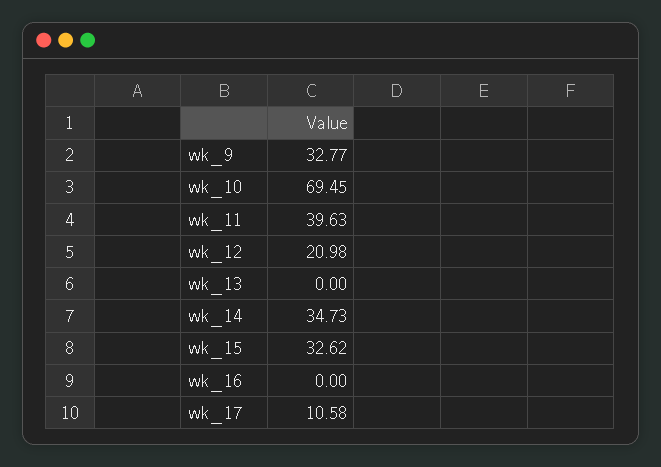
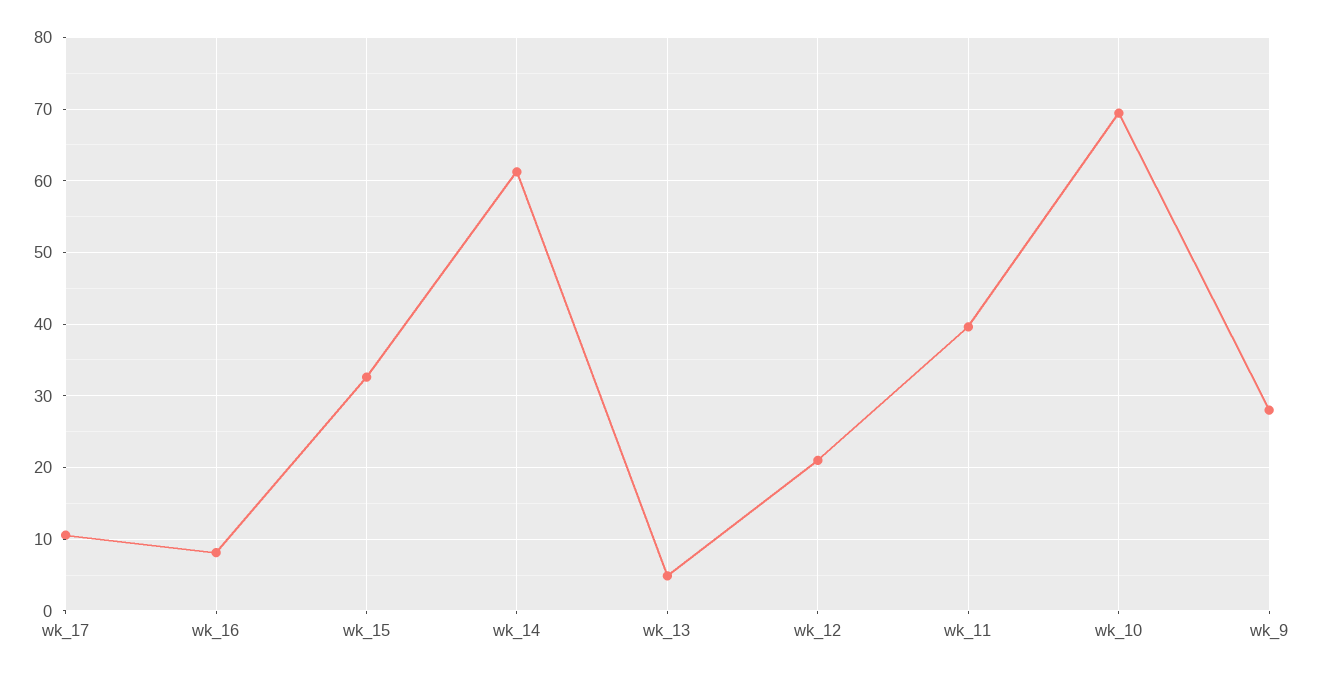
  {
-   "wk_9": 32.77,
+   "wk_9": 28,
    "wk_10": 69.45,
    "wk_11": 39.63,
    "wk_12": 20.98,
-   "wk_13": 0,
+   "wk_13": 5,
-   "wk_14": 34.73,
+   "wk_14": 61,
    "wk_15": 32.62,
-   "wk_16": 0,
+   "wk_16": 8,
    "wk_17": 10.58
  }

